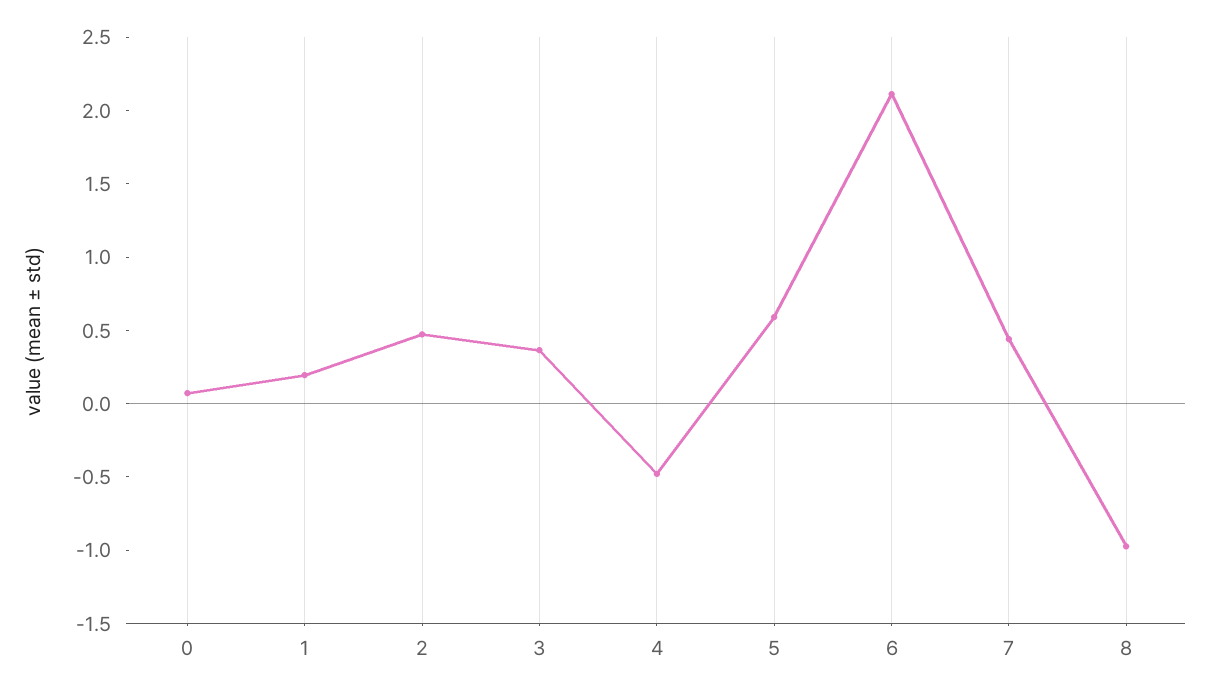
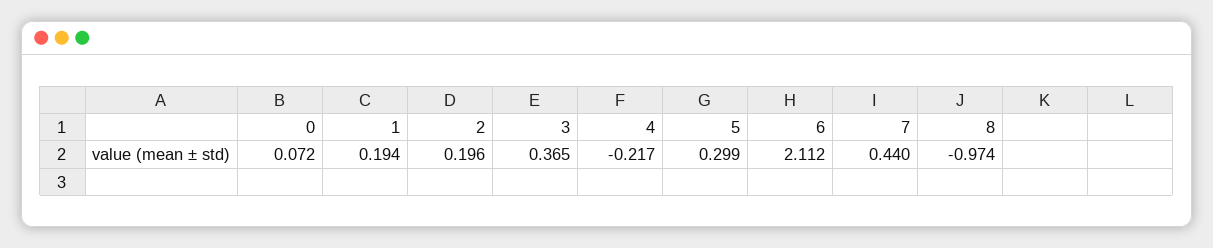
  {
    "0": 0.072,
    "1": 0.194,
-   "2": 0.5,
+   "2": 0.196,
    "3": 0.365,
-   "4": -0.5,
+   "4": -0.217,
-   "5": 0.6,
+   "5": 0.299,
    "6": 2.112,
    "7": 0.44,
    "8": -0.974
  }

